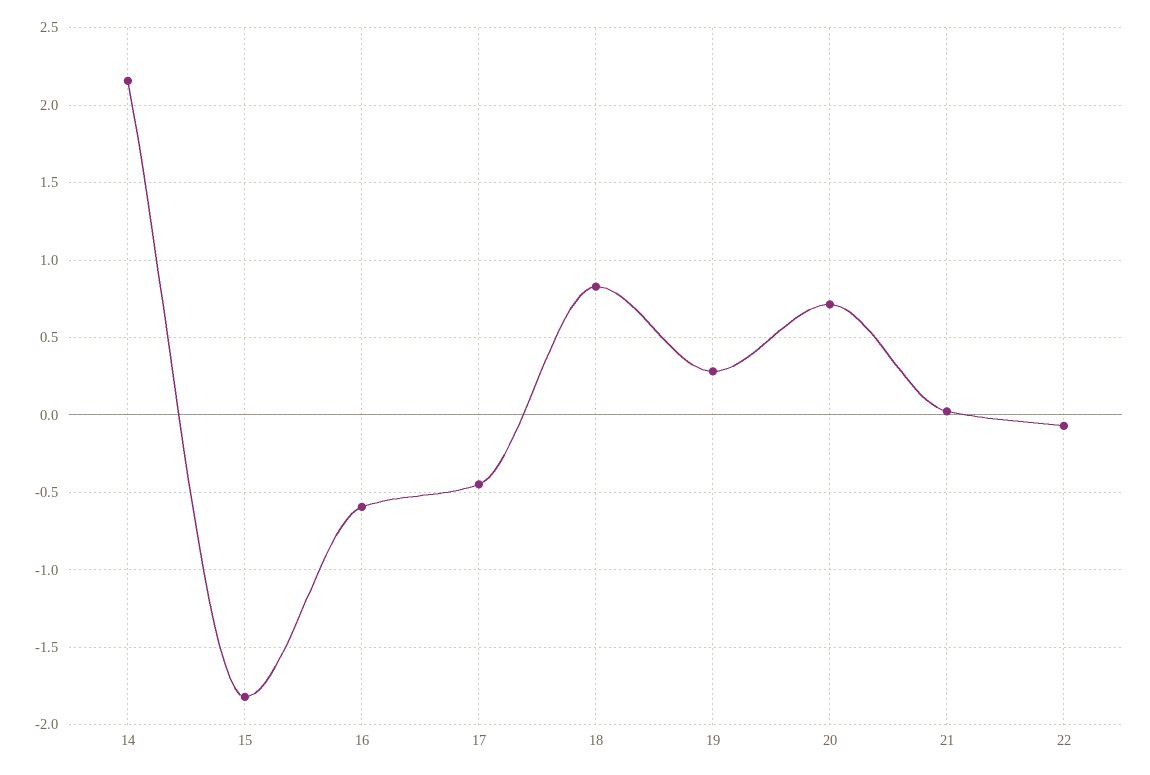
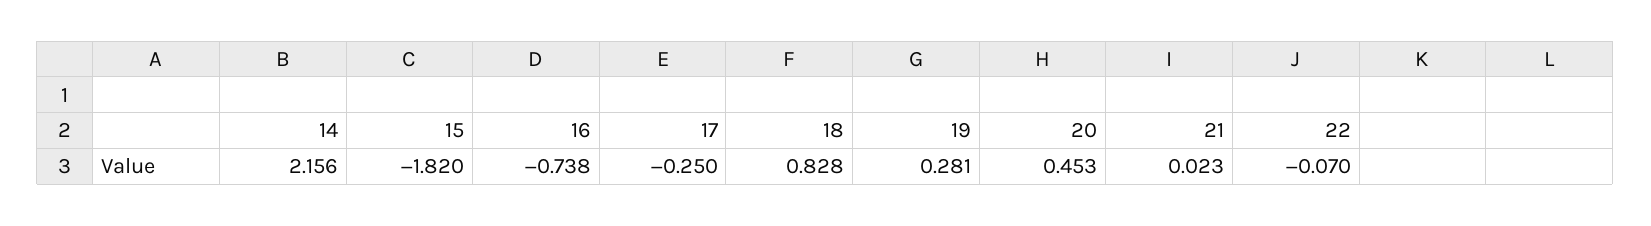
  {
    "14": 2.156,
    "15": -1.82,
-   "16": -0.6,
+   "16": -0.738,
-   "17": -0.45,
+   "17": -0.25,
    "18": 0.828,
    "19": 0.281,
-   "20": 0.7,
+   "20": 0.453,
    "21": 0.023,
    "22": -0.07
  }

